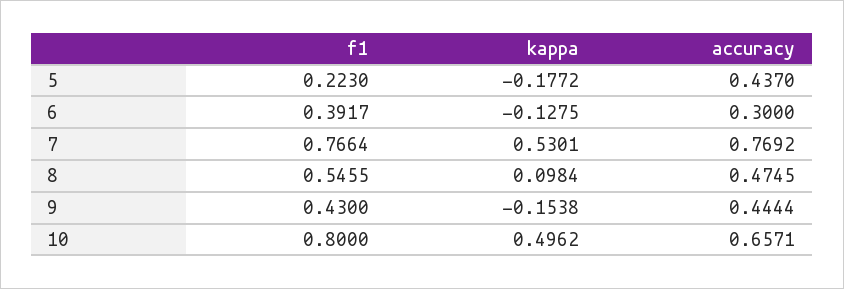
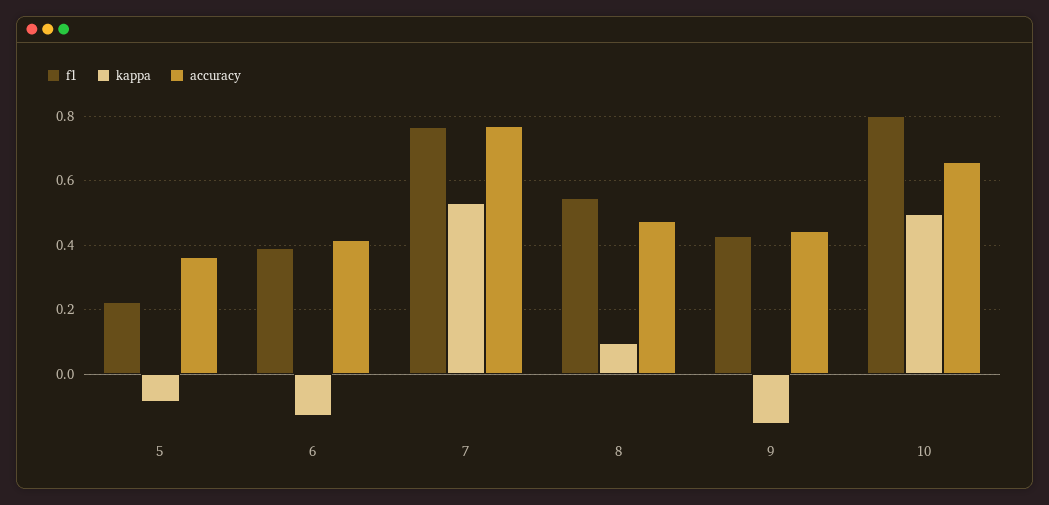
  {
    "f1": {
      "5": 0.223,
      "6": 0.3917,
      "7": 0.7664,
      "8": 0.5455,
      "9": 0.43,
      "10": 0.8
    },
    "kappa": {
-     "5": -0.1772,
+     "5": -0.08,
      "6": -0.1275,
      "7": 0.5301,
      "8": 0.0984,
      "9": -0.1538,
      "10": 0.4962
    },
    "accuracy": {
-     "5": 0.437,
+     "5": 0.36,
-     "6": 0.3,
+     "6": 0.42,
      "7": 0.7692,
      "8": 0.4745,
      "9": 0.4444,
      "10": 0.6571
    }
  }

